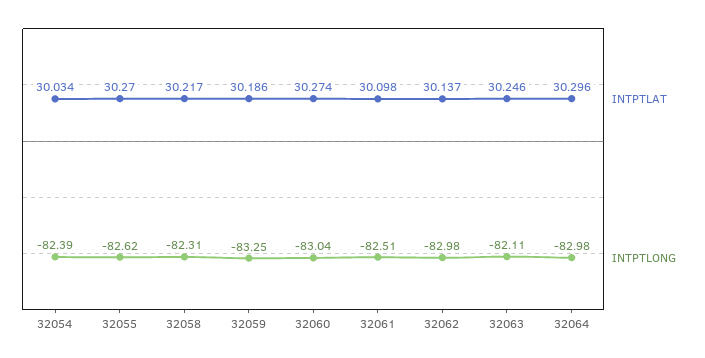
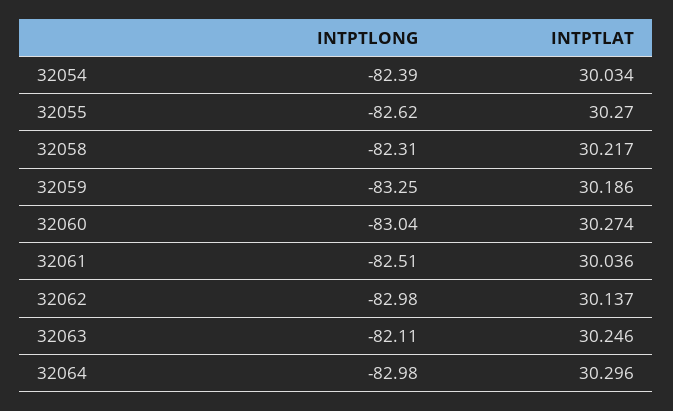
  {
    "INTPTLAT": {
      "32054": 30.034,
      "32055": 30.27,
      "32058": 30.217,
      "32059": 30.186,
      "32060": 30.274,
-     "32061": 30.098,
+     "32061": 30.036,
      "32062": 30.137,
      "32063": 30.246,
      "32064": 30.296
    },
    "INTPTLONG": {
      "32054": -82.39,
      "32055": -82.62,
      "32058": -82.31,
      "32059": -83.25,
      "32060": -83.04,
      "32061": -82.51,
      "32062": -82.98,
      "32063": -82.11,
      "32064": -82.98
    }
  }

